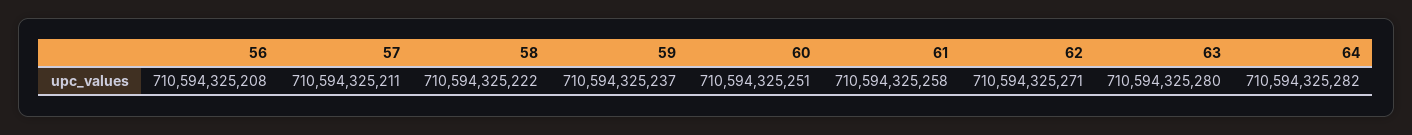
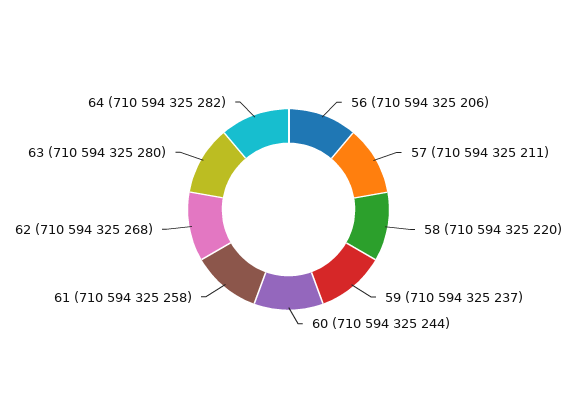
  {
-   "56": 710594325208,
+   "56": 710594325206,
    "57": 710594325211,
-   "58": 710594325222,
+   "58": 710594325220,
    "59": 710594325237,
-   "60": 710594325251,
+   "60": 710594325244,
    "61": 710594325258,
-   "62": 710594325271,
+   "62": 710594325268,
    "63": 710594325280,
    "64": 710594325282
  }

